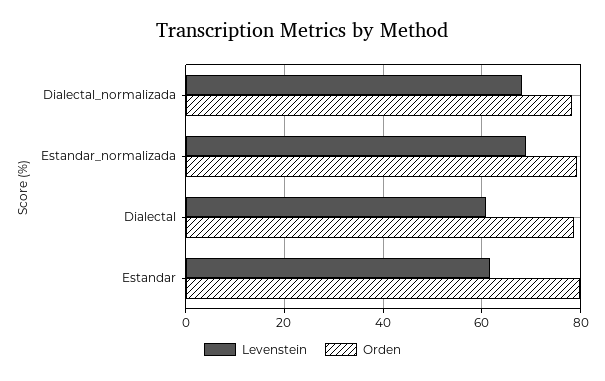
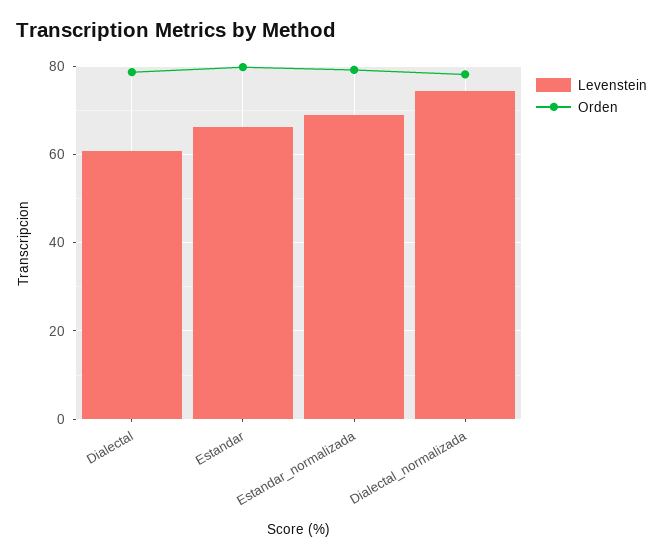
  {
    "Levenstein": {
-     "Dialectal_normalizada": 68,
+     "Dialectal_normalizada": 74,
      "Estandar_normalizada": 68,
      "Dialectal": 60,
-     "Estandar": 62
+     "Estandar": 66
    },
    "Orden": {
      "Dialectal_normalizada": 78,
      "Estandar_normalizada": 80,
      "Dialectal": 78,
      "Estandar": 80
    }
  }

